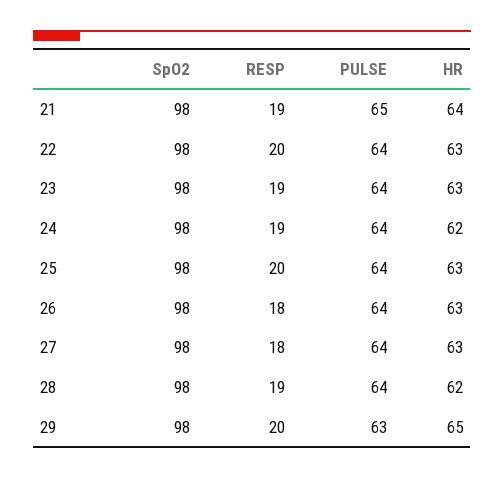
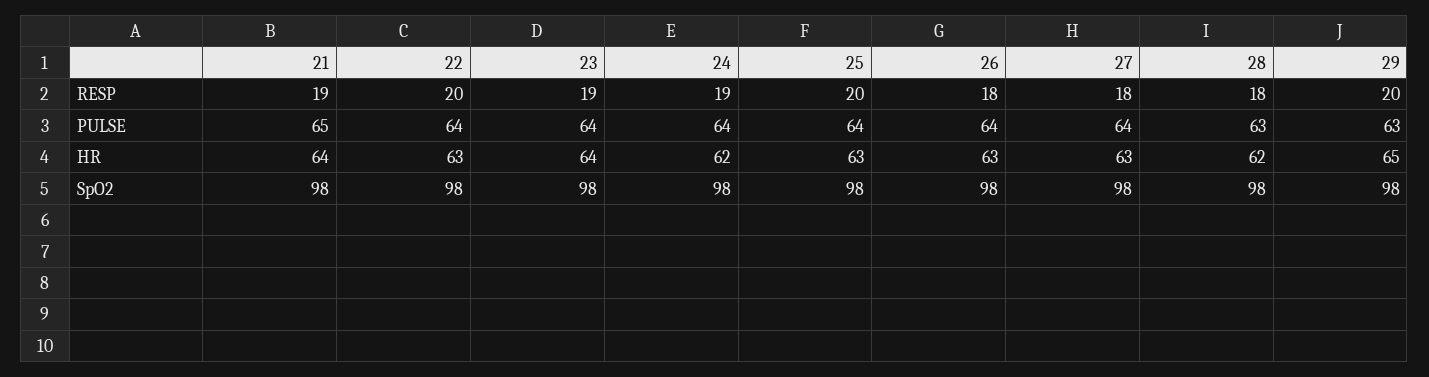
  {
    "SpO2": {
      "21": 98,
      "22": 98,
      "23": 98,
      "24": 98,
      "25": 98,
      "26": 98,
      "27": 98,
      "28": 98,
      "29": 98
    },
    "RESP": {
      "21": 19,
      "22": 20,
      "23": 19,
      "24": 19,
      "25": 20,
      "26": 18,
      "27": 18,
-     "28": 19,
+     "28": 18,
      "29": 20
    },
    "PULSE": {
      "21": 65,
      "22": 64,
      "23": 64,
      "24": 64,
      "25": 64,
      "26": 64,
      "27": 64,
-     "28": 64,
+     "28": 63,
      "29": 63
    },
    "HR": {
      "21": 64,
      "22": 63,
-     "23": 63,
+     "23": 64,
      "24": 62,
      "25": 63,
      "26": 63,
      "27": 63,
      "28": 62,
      "29": 65
    }
  }

